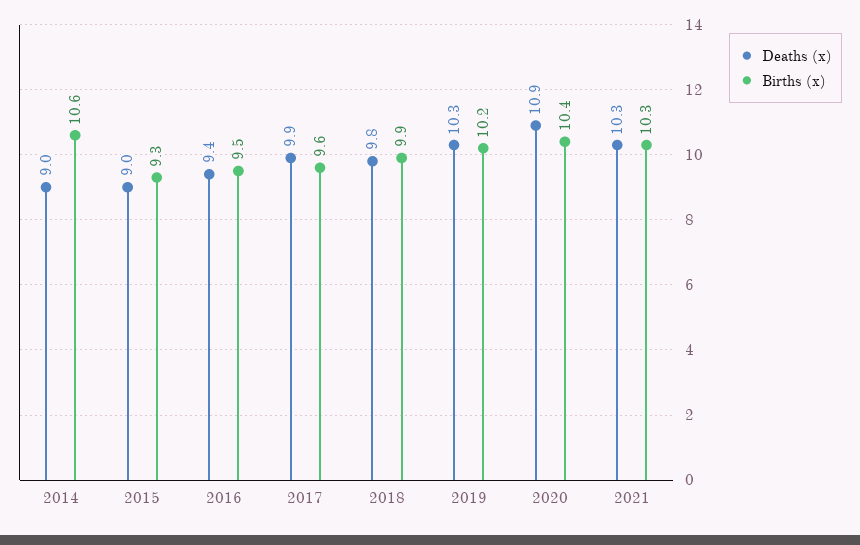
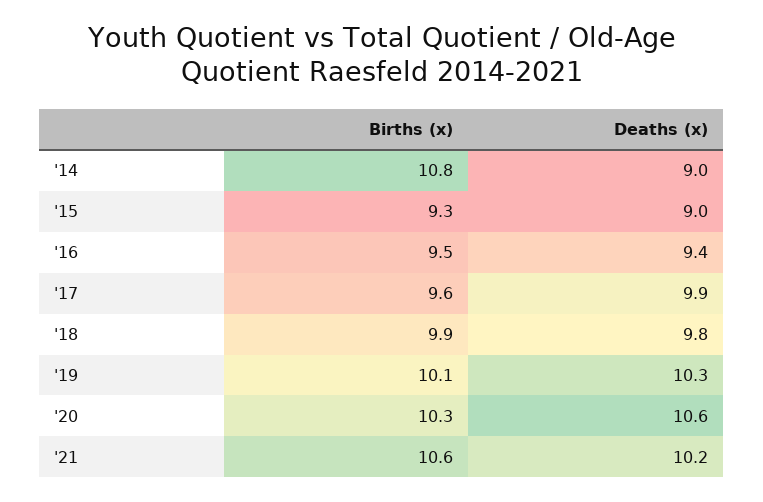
  {
    "Deaths (x)": {
      "2014": 9,
      "2015": 9,
      "2016": 9.4,
      "2017": 9.9,
      "2018": 9.8,
      "2019": 10.3,
-     "2020": 10.9,
+     "2020": 10.6,
-     "2021": 10.3
+     "2021": 10.2
    },
    "Births (x)": {
-     "2014": 10.6,
+     "2014": 10.8,
      "2015": 9.3,
      "2016": 9.5,
      "2017": 9.6,
      "2018": 9.9,
-     "2019": 10.2,
+     "2019": 10.1,
-     "2020": 10.4,
+     "2020": 10.3,
-     "2021": 10.3
+     "2021": 10.6
    }
  }

